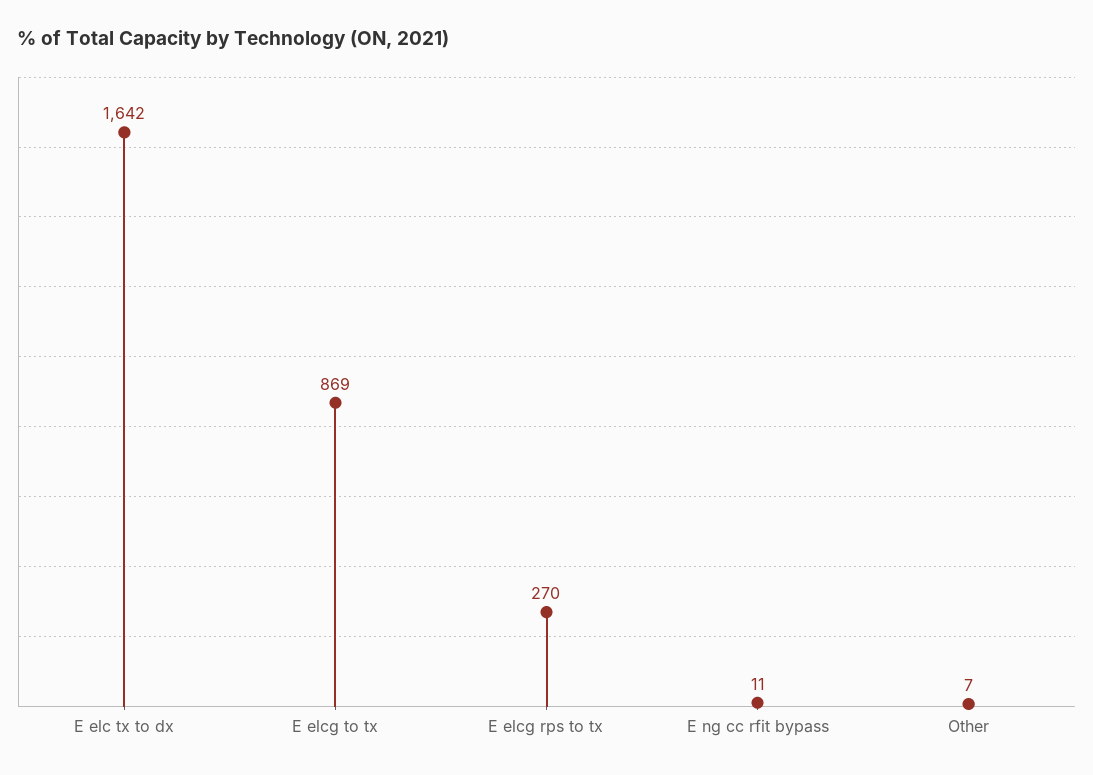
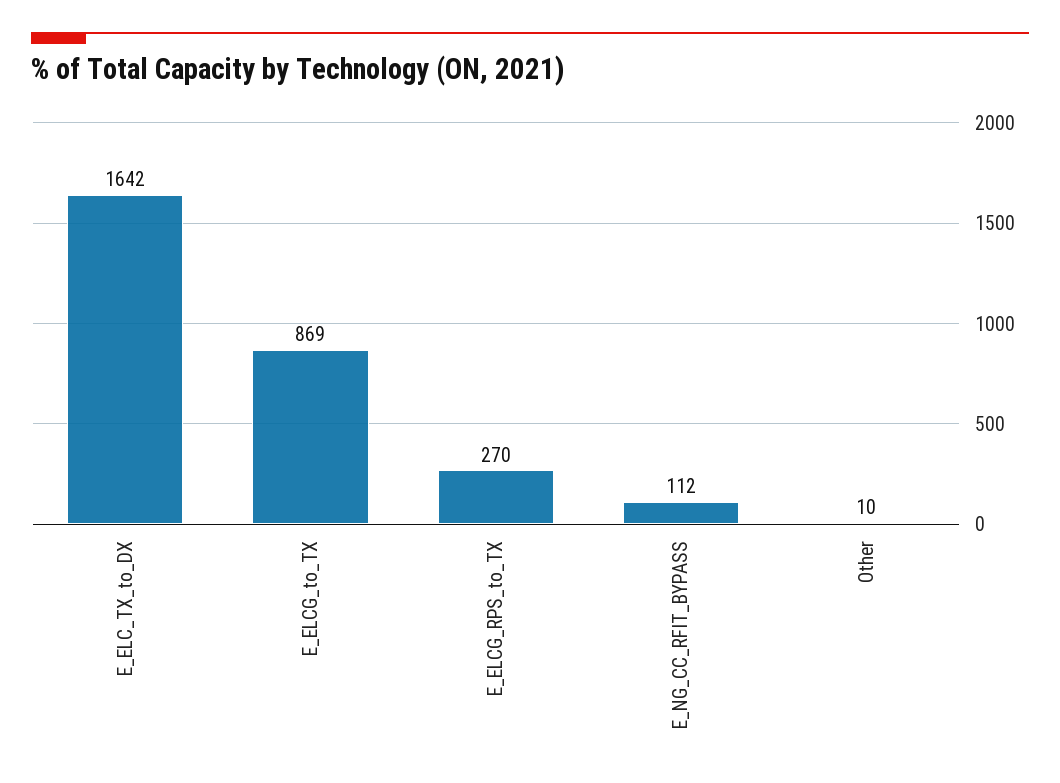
  {
    "E elc tx to dx": 1642,
    "E elcg to tx": 869,
    "E elcg rps to tx": 270,
-   "E ng cc rfit bypass": 11,
+   "E ng cc rfit bypass": 112,
-   "Other": 7
+   "Other": 10
  }

